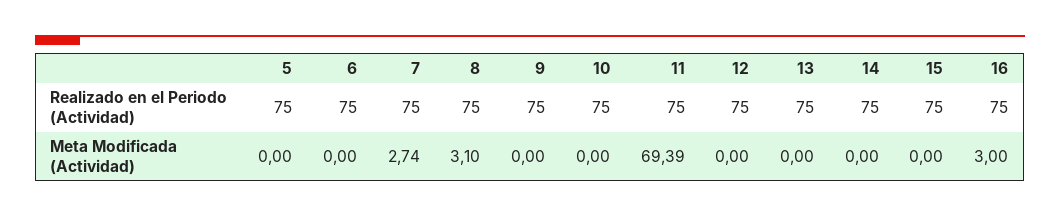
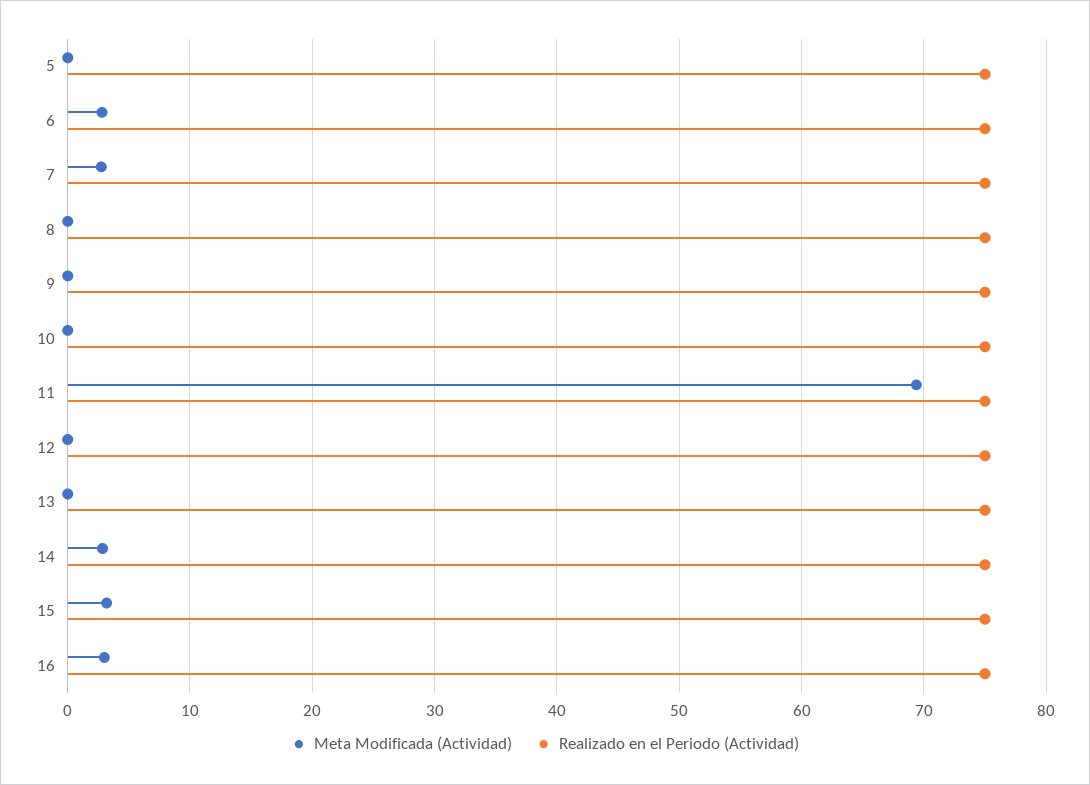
  {
    "Realizado en el Periodo (Actividad)": {
      "5": 75,
      "6": 75,
      "7": 75,
      "8": 75,
      "9": 75,
      "10": 75,
      "11": 75,
      "12": 75,
      "13": 75,
      "14": 75,
      "15": 75,
      "16": 75
    },
    "Meta Modificada (Actividad)": {
      "5": 0,
-     "6": 0,
+     "6": 3,
      "7": 2.74,
-     "8": 3.1,
+     "8": 0,
      "9": 0,
      "10": 0,
      "11": 69.39,
      "12": 0,
      "13": 0,
-     "14": 0,
+     "14": 3,
-     "15": 0,
+     "15": 3,
      "16": 3
    }
  }

